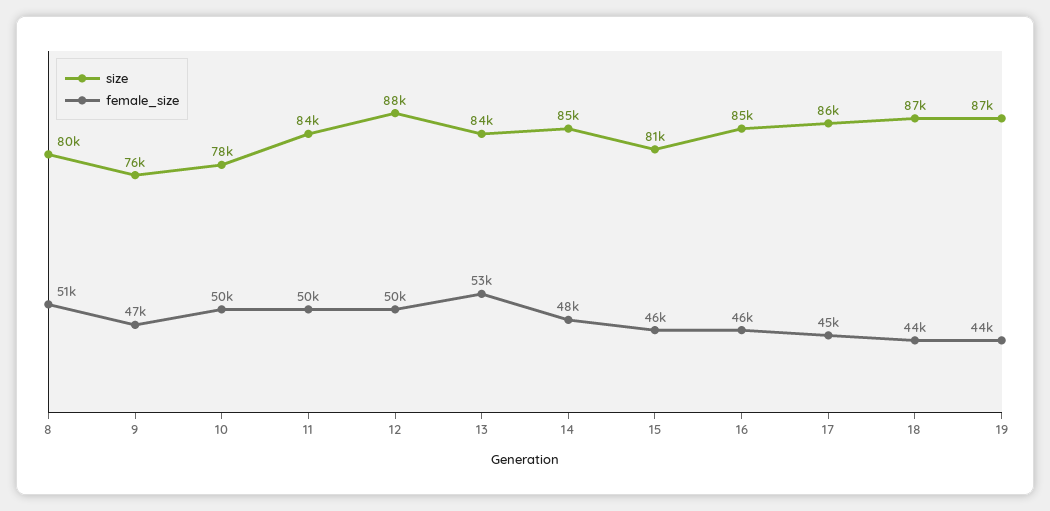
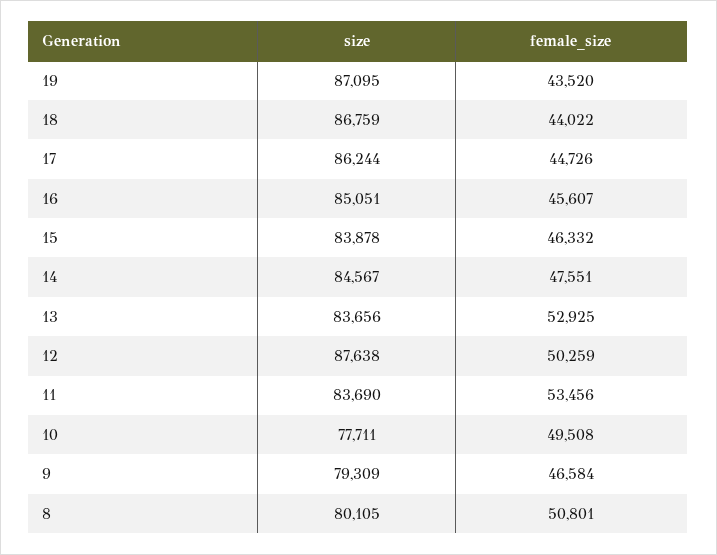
  {
    "size": {
      "8": 80105,
-     "9": 76000,
+     "9": 79309,
      "10": 77711,
      "11": 83690,
      "12": 87638,
      "13": 83656,
      "14": 84567,
-     "15": 81000,
+     "15": 83878,
      "16": 85051,
      "17": 86244,
      "18": 86759,
      "19": 87095
    },
    "female_size": {
      "8": 50801,
      "9": 46584,
      "10": 49508,
-     "11": 50000,
+     "11": 53456,
      "12": 50259,
      "13": 52925,
      "14": 47551,
      "15": 46332,
      "16": 45607,
      "17": 44726,
      "18": 44022,
      "19": 43520
    }
  }

